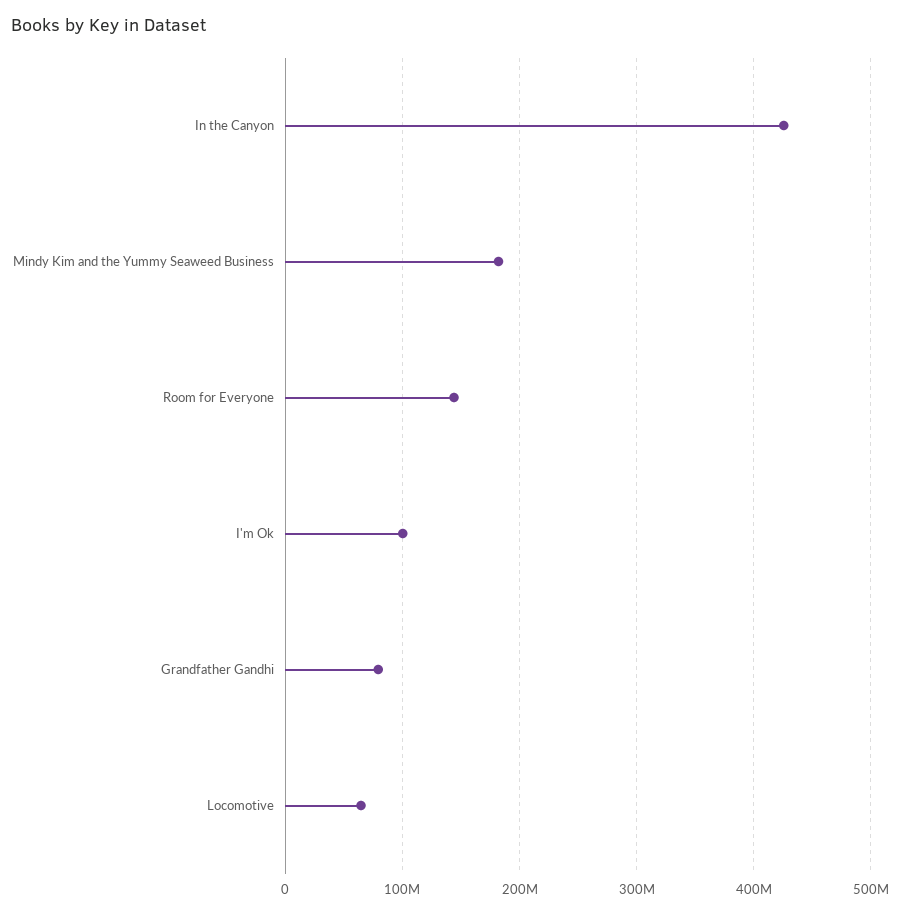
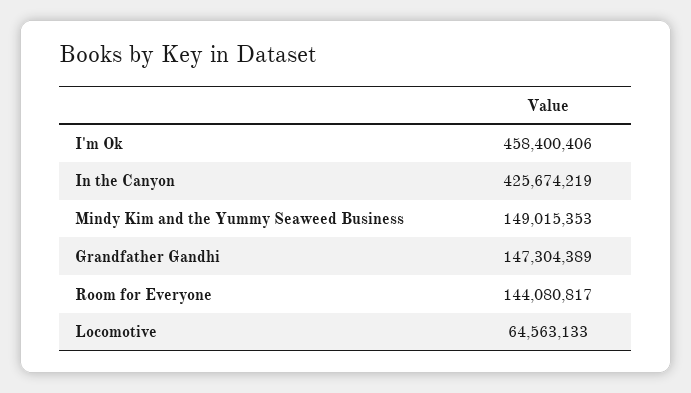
  {
    "In the Canyon": 425674219,
-   "Mindy Kim and the Yummy Seaweed Business": 180000000,
+   "Mindy Kim and the Yummy Seaweed Business": 149015353,
    "Room for Everyone": 144080817,
-   "I'm Ok": 100000000,
+   "I'm Ok": 458400406,
-   "Grandfather Gandhi": 80000000,
+   "Grandfather Gandhi": 147304389,
    "Locomotive": 64563133
  }

